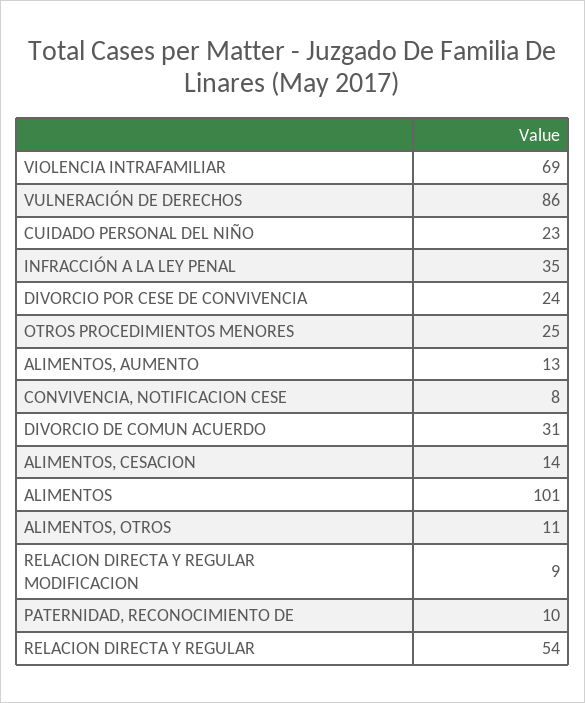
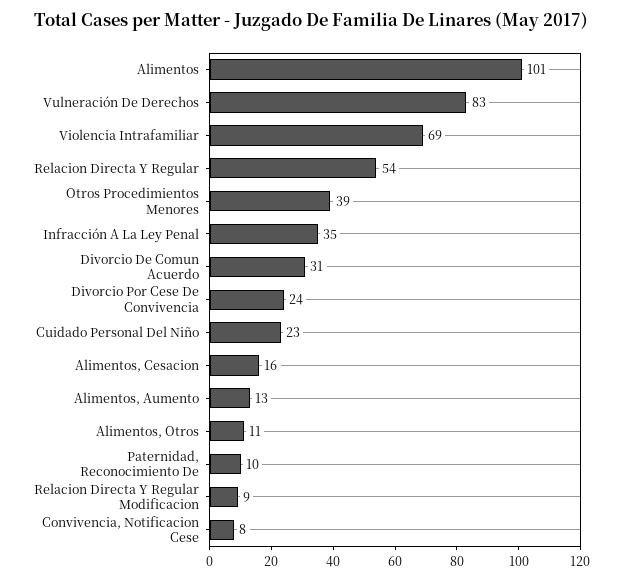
  {
    "VIOLENCIA INTRAFAMILIAR": 69,
-   "VULNERACIÓN DE DERECHOS": 86,
+   "VULNERACIÓN DE DERECHOS": 83,
    "CUIDADO PERSONAL DEL NIÑO": 23,
    "INFRACCIÓN A LA LEY PENAL": 35,
    "DIVORCIO POR CESE DE CONVIVENCIA": 24,
-   "OTROS PROCEDIMIENTOS MENORES": 25,
+   "OTROS PROCEDIMIENTOS MENORES": 39,
    "ALIMENTOS, AUMENTO": 13,
    "CONVIVENCIA, NOTIFICACION CESE": 8,
    "DIVORCIO DE COMUN ACUERDO": 31,
-   "ALIMENTOS, CESACION": 14,
+   "ALIMENTOS, CESACION": 16,
    "ALIMENTOS": 101,
    "ALIMENTOS, OTROS": 11,
    "RELACION DIRECTA Y REGULAR MODIFICACION": 9,
    "PATERNIDAD, RECONOCIMIENTO DE": 10,
    "RELACION DIRECTA Y REGULAR": 54
  }

